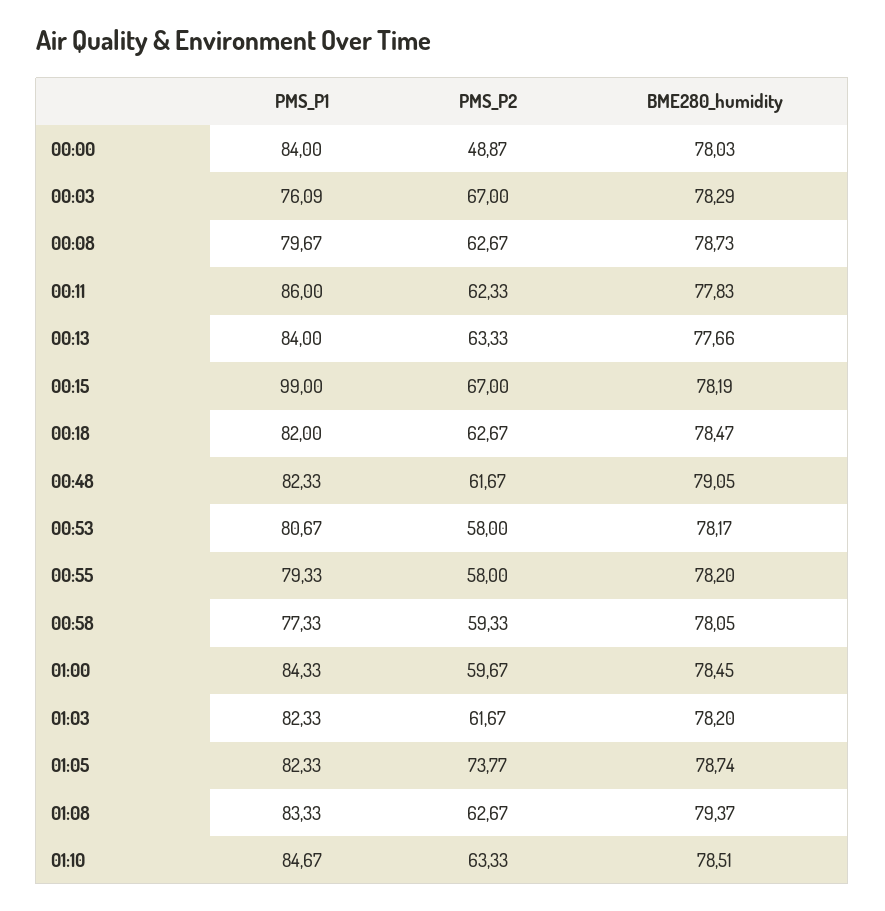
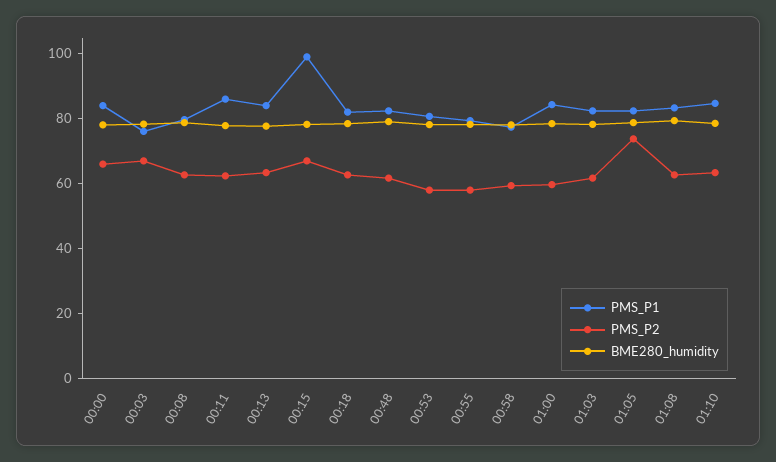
  {
    "PMS_P1": {
      "00:00": 84,
      "00:03": 76.09,
      "00:08": 79.67,
      "00:11": 86,
      "00:13": 84,
      "00:15": 99,
      "00:18": 82,
      "00:48": 82.33,
      "00:53": 80.67,
      "00:55": 79.33,
      "00:58": 77.33,
      "01:00": 84.33,
      "01:03": 82.33,
      "01:05": 82.33,
      "01:08": 83.33,
      "01:10": 84.67
    },
    "PMS_P2": {
-     "00:00": 48.87,
+     "00:00": 65,
      "00:03": 67,
      "00:08": 62.67,
      "00:11": 62.33,
      "00:13": 63.33,
      "00:15": 67,
      "00:18": 62.67,
      "00:48": 61.67,
      "00:53": 58,
      "00:55": 58,
      "00:58": 59.33,
      "01:00": 59.67,
      "01:03": 61.67,
      "01:05": 73.77,
      "01:08": 62.67,
      "01:10": 63.33
    },
    "BME280_humidity": {
      "00:00": 78.03,
      "00:03": 78.29,
      "00:08": 78.73,
      "00:11": 77.83,
      "00:13": 77.66,
      "00:15": 78.19,
      "00:18": 78.47,
      "00:48": 79.05,
      "00:53": 78.17,
      "00:55": 78.2,
      "00:58": 78.05,
      "01:00": 78.45,
      "01:03": 78.2,
      "01:05": 78.74,
      "01:08": 79.37,
      "01:10": 78.51
    }
  }

